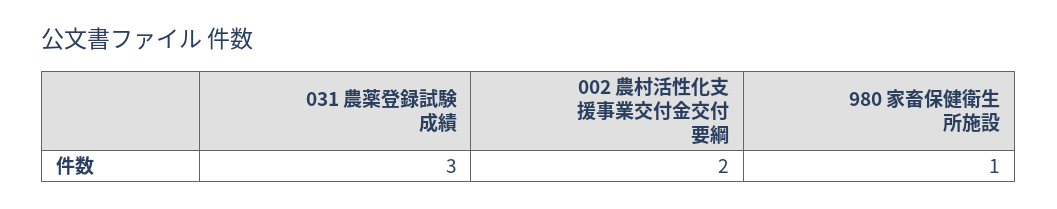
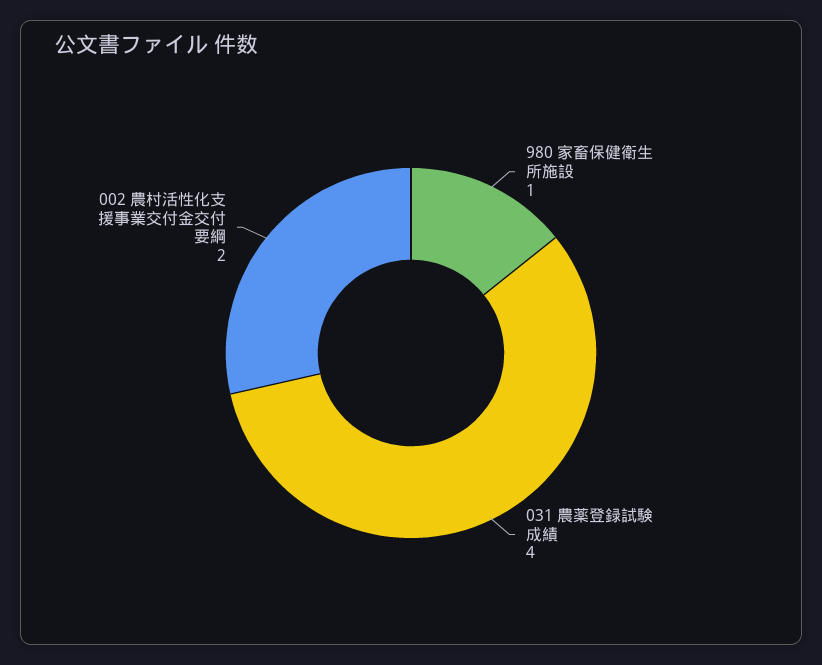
  {
-   "031 農薬登録試験成績": 3,
+   "031 農薬登録試験成績": 4,
    "002 農村活性化支援事業交付金交付要綱": 2,
    "980 家畜保健衛生所施設": 1
  }

